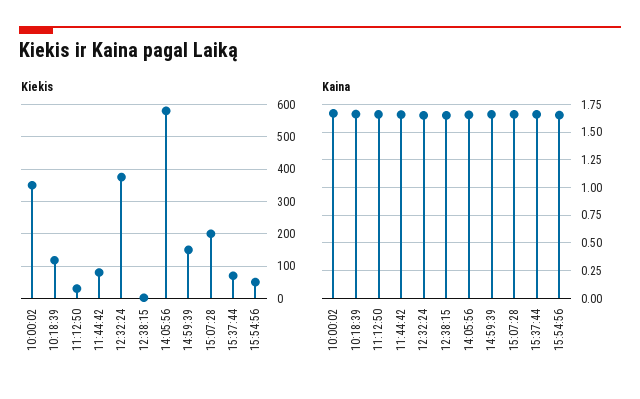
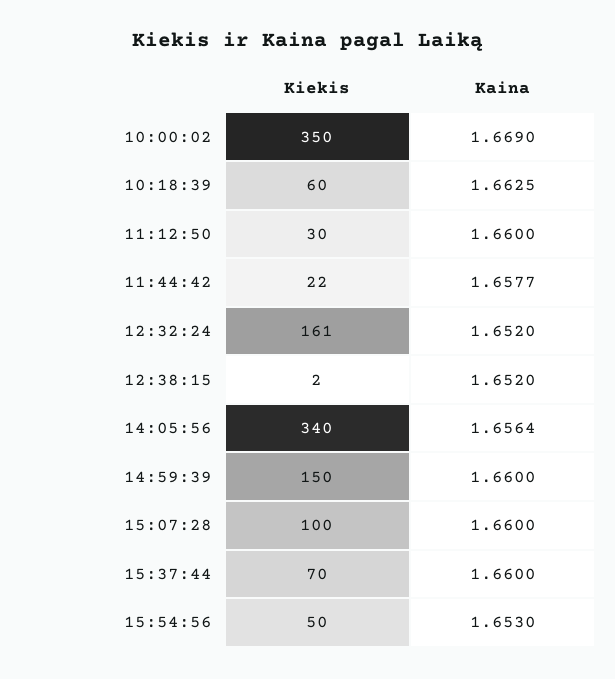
  {
    "Kiekis": {
      "10:00:02": 350,
-     "10:18:39": 120,
+     "10:18:39": 60,
      "11:12:50": 30,
-     "11:44:42": 80,
+     "11:44:42": 22,
-     "12:32:24": 380,
+     "12:32:24": 161,
      "12:38:15": 2,
-     "14:05:56": 580,
+     "14:05:56": 340,
      "14:59:39": 150,
-     "15:07:28": 200,
+     "15:07:28": 100,
      "15:37:44": 70,
      "15:54:56": 50
    },
    "Kaina": {
      "10:00:02": 1.669,
      "10:18:39": 1.6625,
      "11:12:50": 1.66,
      "11:44:42": 1.6577,
      "12:32:24": 1.652,
      "12:38:15": 1.652,
      "14:05:56": 1.6564,
      "14:59:39": 1.66,
      "15:07:28": 1.66,
      "15:37:44": 1.66,
      "15:54:56": 1.653
    }
  }

